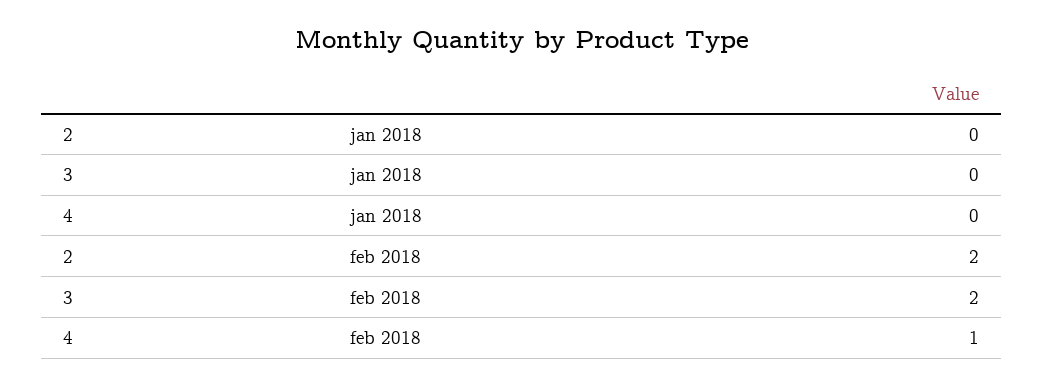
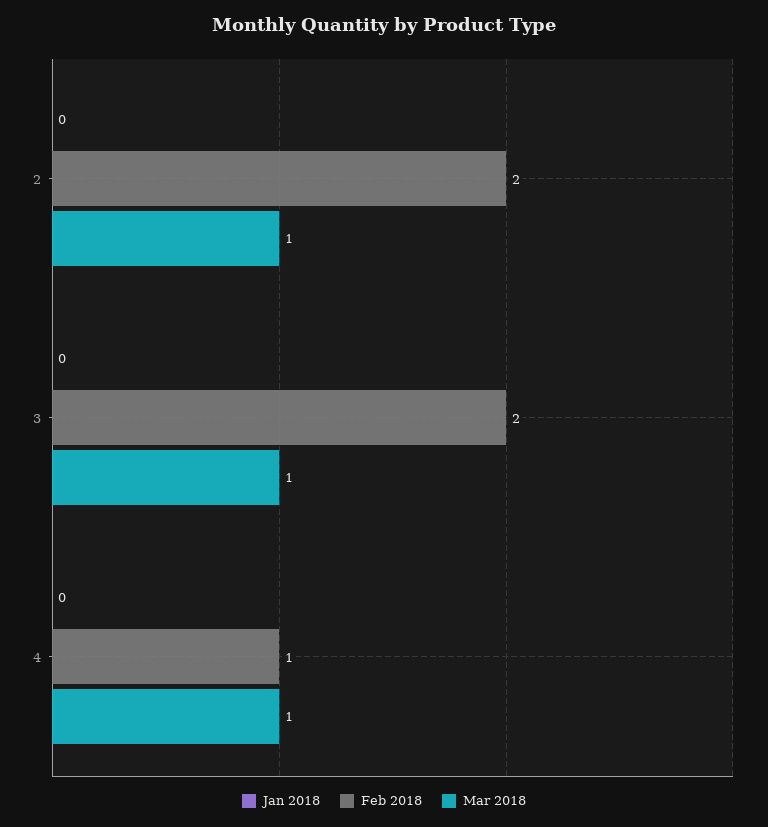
  {
    "jan 2018": {
      "2": 0,
      "3": 0,
      "4": 0
    },
    "feb 2018": {
      "2": 2,
      "3": 2,
      "4": 1
-   }
+   },
+   "Mar 2018": {
+     "2": 1,
+     "3": 1,
+     "4": 1
+   }
  }

